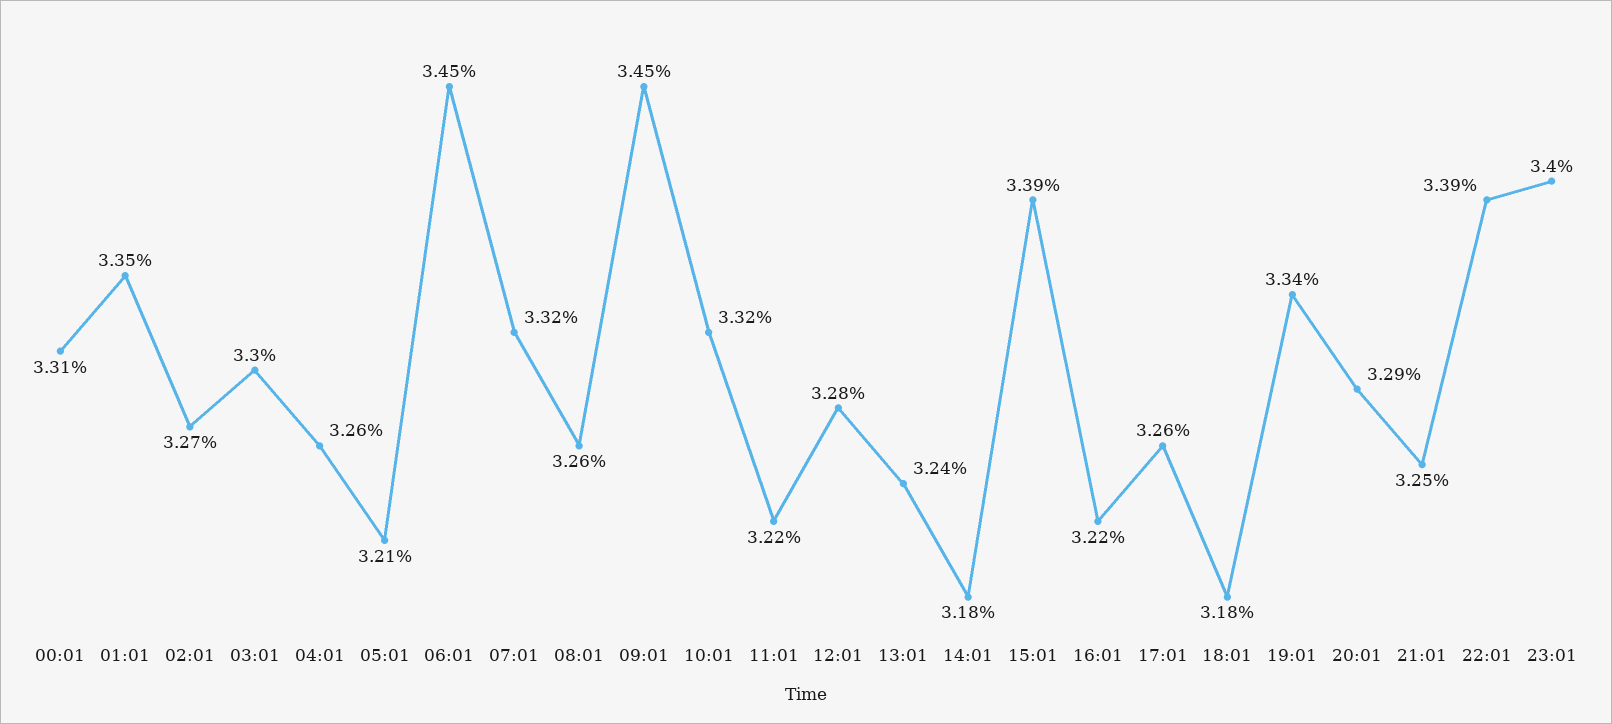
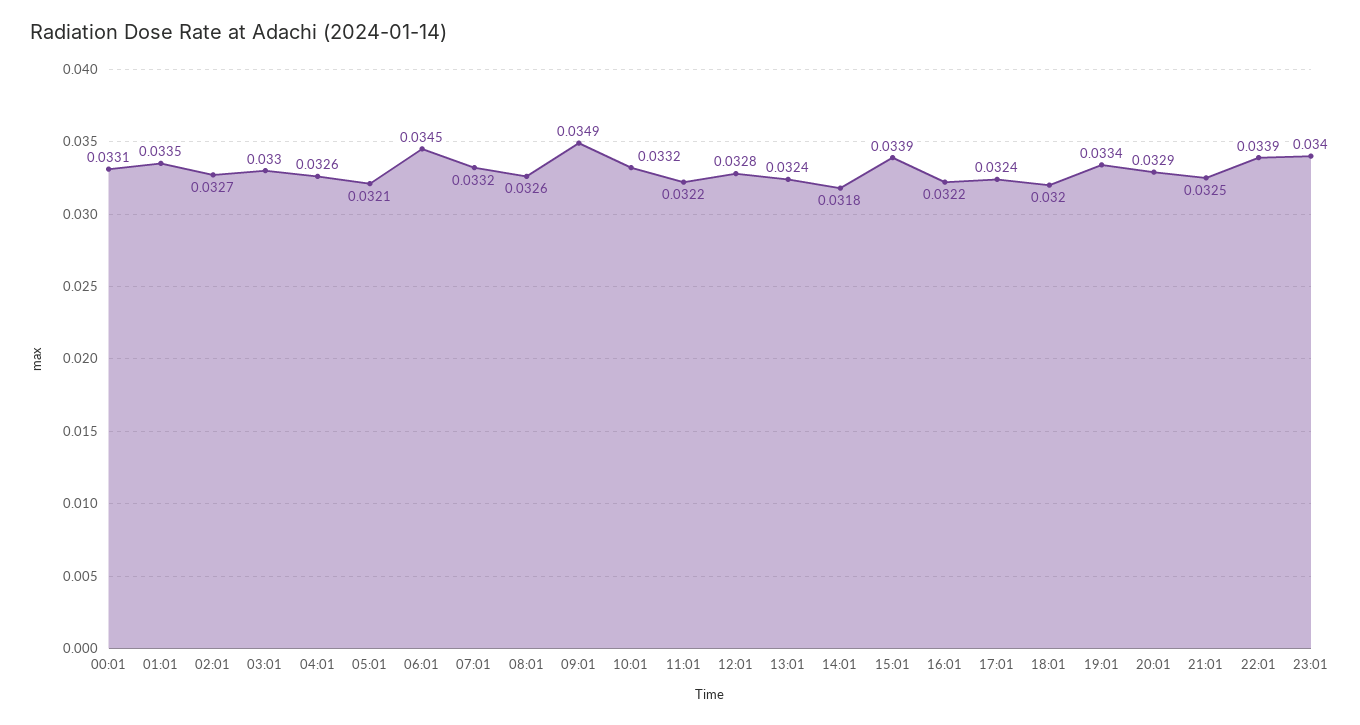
  {
    "00:01": 0.0331,
    "01:01": 0.0335,
    "02:01": 0.0327,
    "03:01": 0.033,
    "04:01": 0.0326,
    "05:01": 0.0321,
    "06:01": 0.0345,
    "07:01": 0.0332,
    "08:01": 0.0326,
-   "09:01": 0.0345,
+   "09:01": 0.0349,
    "10:01": 0.0332,
    "11:01": 0.0322,
    "12:01": 0.0328,
    "13:01": 0.0324,
    "14:01": 0.0318,
    "15:01": 0.0339,
    "16:01": 0.0322,
-   "17:01": 0.0326,
+   "17:01": 0.0324,
-   "18:01": 0.0318,
+   "18:01": 0.032,
    "19:01": 0.0334,
    "20:01": 0.0329,
    "21:01": 0.0325,
    "22:01": 0.0339,
    "23:01": 0.034
  }

